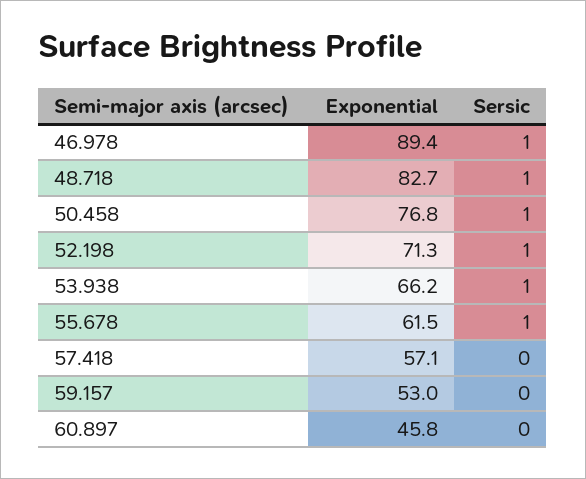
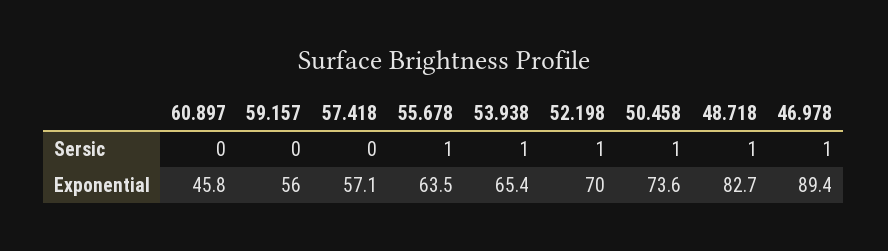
  {
    "Exponential": {
      "46.978": 89.4,
      "48.718": 82.7,
-     "50.458": 76.8,
+     "50.458": 73.6,
-     "52.198": 71.3,
+     "52.198": 70,
-     "53.938": 66.2,
+     "53.938": 65.4,
-     "55.678": 61.5,
+     "55.678": 63.5,
      "57.418": 57.1,
-     "59.157": 53,
+     "59.157": 56,
      "60.897": 45.8
    },
    "Sersic": {
      "46.978": 1,
      "48.718": 1,
      "50.458": 1,
      "52.198": 1,
      "53.938": 1,
      "55.678": 1,
      "57.418": 0,
      "59.157": 0,
      "60.897": 0
    }
  }

